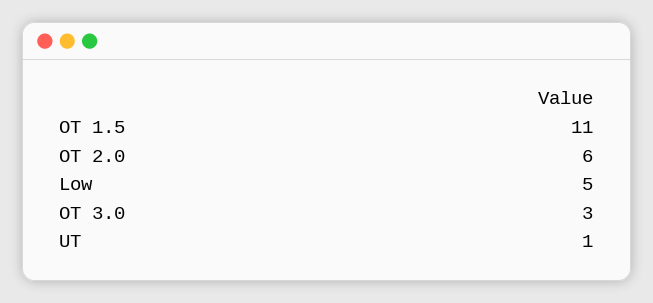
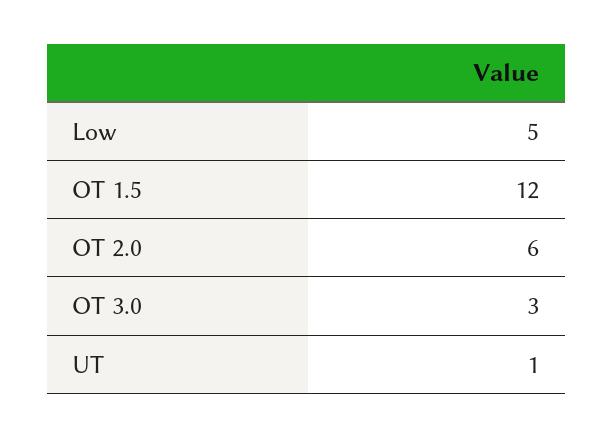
  {
-   "OT 1.5": 11,
+   "OT 1.5": 12,
    "OT 2.0": 6,
    "Low": 5,
    "OT 3.0": 3,
    "UT": 1
  }

